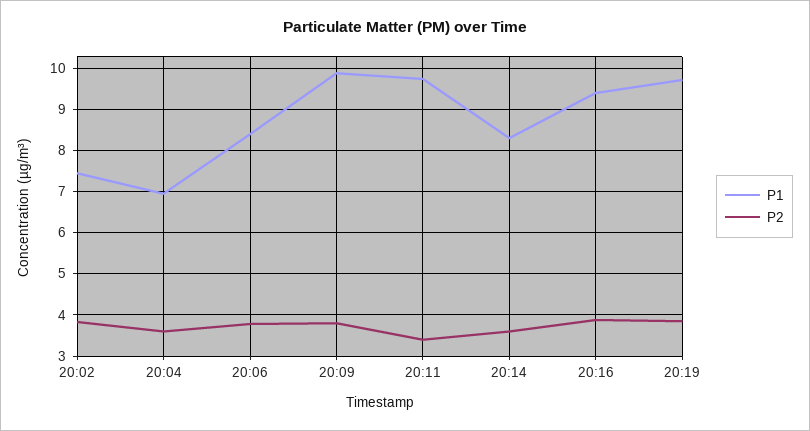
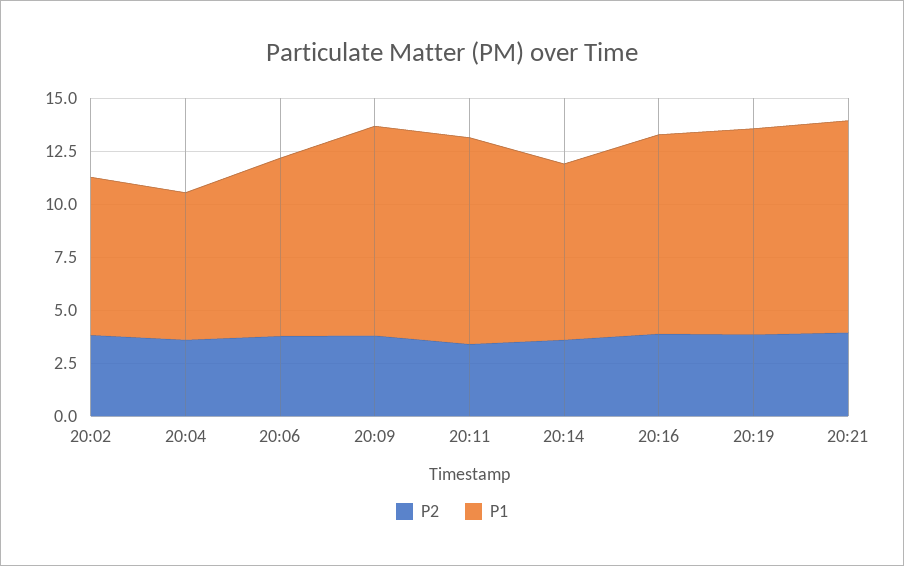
  {
    "P1": {
      "20:02": 7.4,
      "20:04": 7,
      "20:06": 8.4,
      "20:09": 9.8,
      "20:11": 9.8,
      "20:14": 8.4,
      "20:16": 9.4,
-     "20:19": 9.8
+     "20:19": 9.8,
+     "20:21": 10
    },
    "P2": {
      "20:02": 3.8,
      "20:04": 3.6,
      "20:06": 3.8,
      "20:09": 3.8,
      "20:11": 3.4,
      "20:14": 3.6,
      "20:16": 3.8,
-     "20:19": 3.8
+     "20:19": 3.8,
+     "20:21": 4
    }
  }

